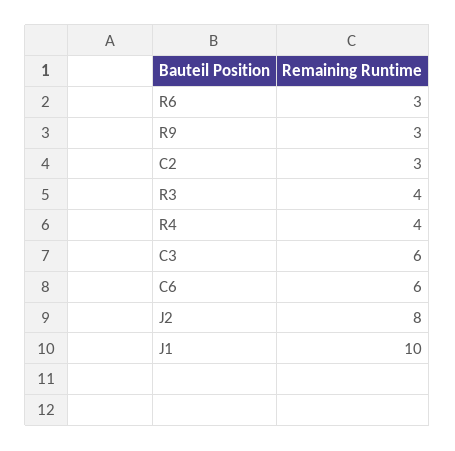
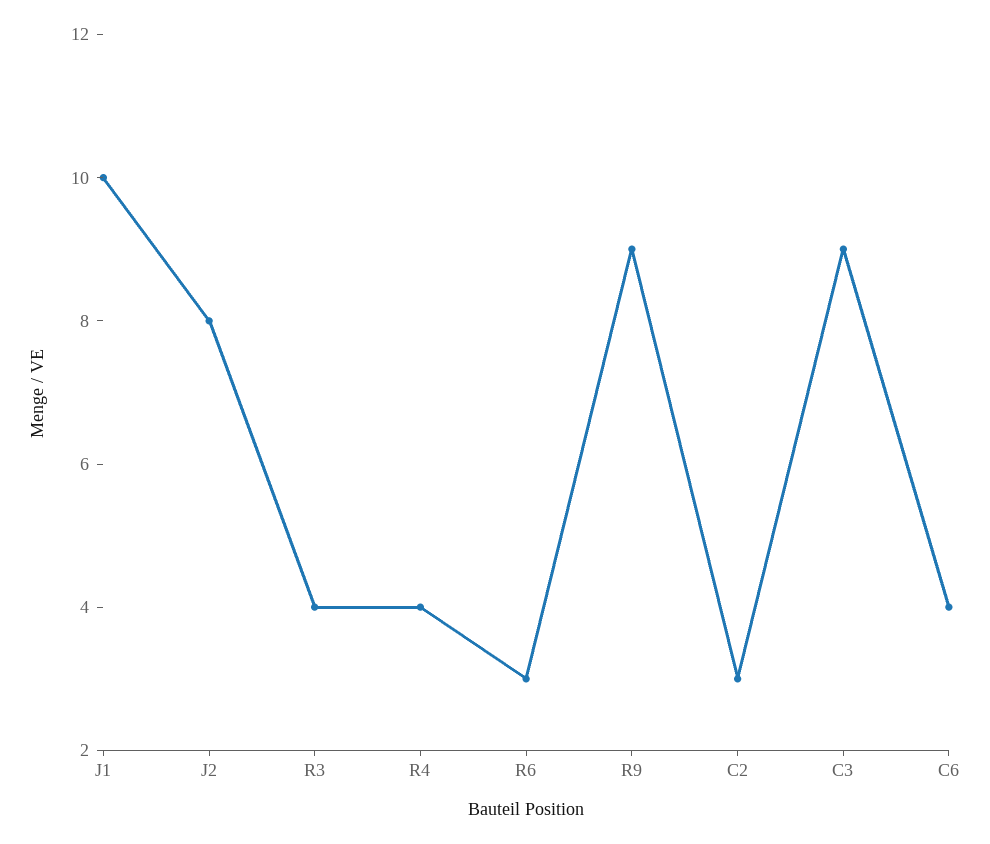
  {
    "R6": 3,
-   "R9": 3,
+   "R9": 9,
    "C2": 3,
    "R3": 4,
    "R4": 4,
-   "C3": 6,
+   "C3": 9,
-   "C6": 6,
+   "C6": 4,
    "J2": 8,
    "J1": 10
  }

